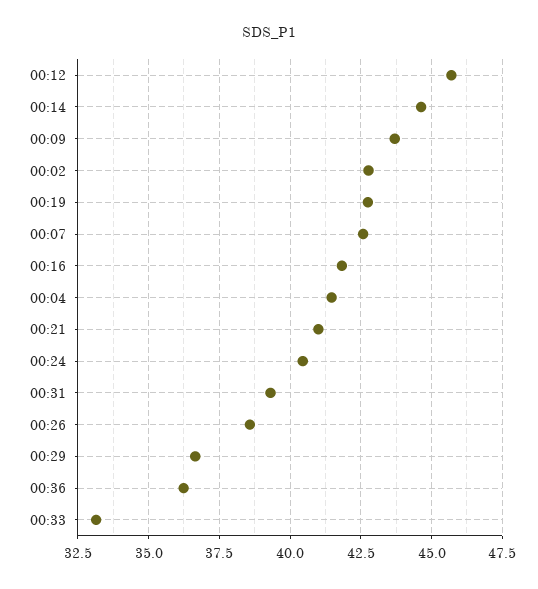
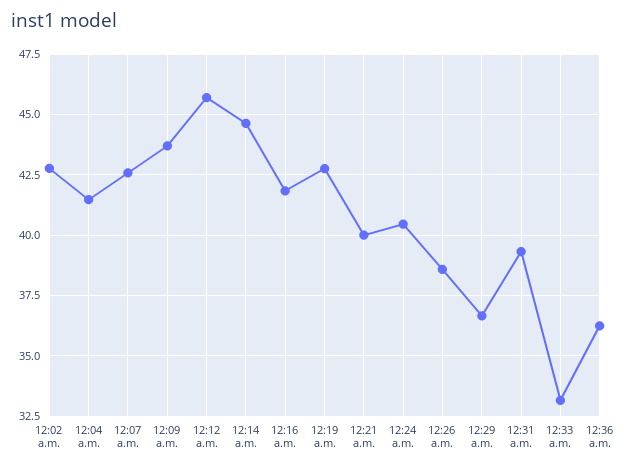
  {
    "00:12": 45.75,
    "00:14": 44.75,
    "00:09": 43.75,
    "00:02": 42.75,
    "00:19": 42.75,
    "00:07": 42.5,
    "00:16": 41.75,
    "00:04": 41.5,
-   "00:21": 41,
+   "00:21": 40,
    "00:24": 40.5,
    "00:31": 39.25,
    "00:26": 38.5,
    "00:29": 36.75,
    "00:36": 36.25,
    "00:33": 33.25
  }

